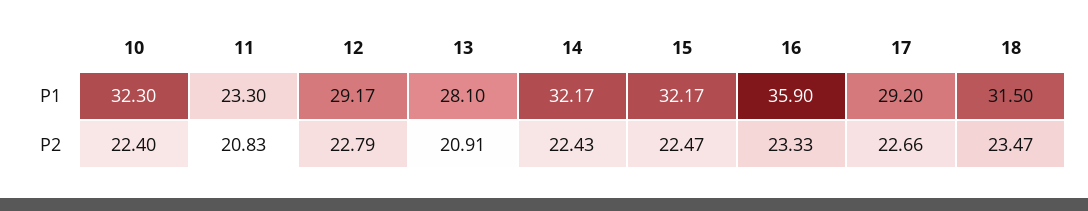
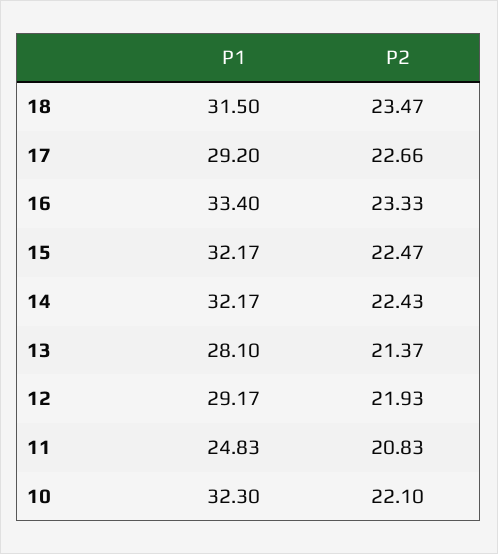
  {
    "10": {
      "P1": 32.3,
-     "P2": 22.4
+     "P2": 22.1
    },
    "11": {
-     "P1": 23.3,
+     "P1": 24.83,
      "P2": 20.83
    },
    "12": {
      "P1": 29.17,
-     "P2": 22.79
+     "P2": 21.93
    },
    "13": {
      "P1": 28.1,
-     "P2": 20.91
+     "P2": 21.37
    },
    "14": {
      "P1": 32.17,
      "P2": 22.43
    },
    "15": {
      "P1": 32.17,
      "P2": 22.47
    },
    "16": {
-     "P1": 35.9,
+     "P1": 33.4,
      "P2": 23.33
    },
    "17": {
      "P1": 29.2,
      "P2": 22.66
    },
    "18": {
      "P1": 31.5,
      "P2": 23.47
    }
  }

